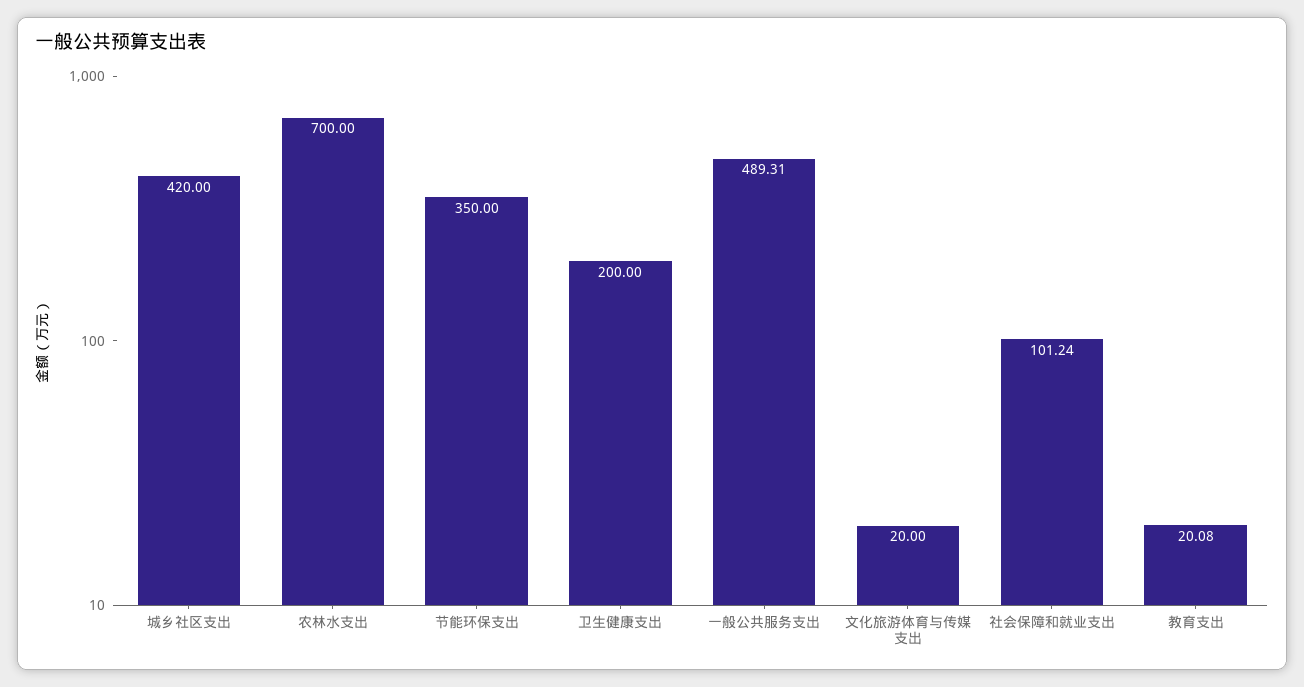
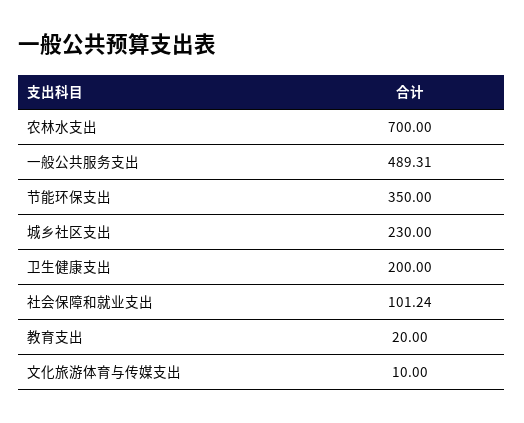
  {
-   "城乡社区支出": 420,
+   "城乡社区支出": 230,
    "农林水支出": 700,
    "节能环保支出": 350,
    "卫生健康支出": 200,
    "一般公共服务支出": 489.31,
-   "文化旅游体育与传媒支出": 20,
+   "文化旅游体育与传媒支出": 10,
    "社会保障和就业支出": 101.24,
-   "教育支出": 20.08
+   "教育支出": 20
  }

